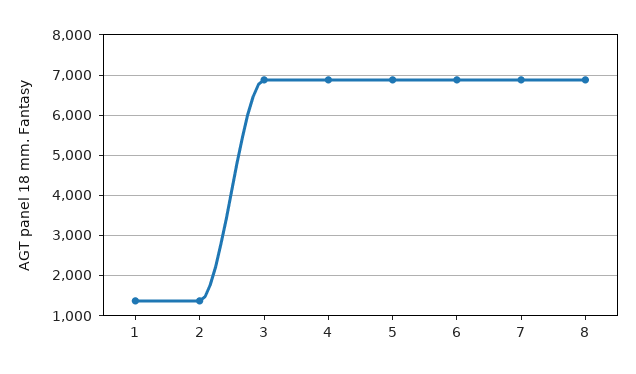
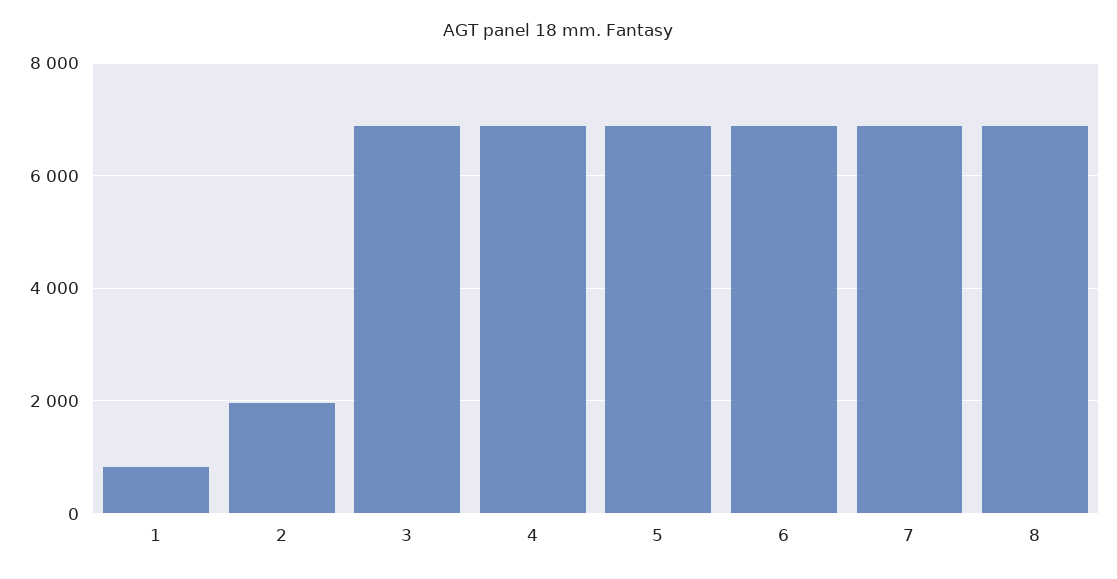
  {
-   "1": 1400,
+   "1": 800,
-   "2": 1400,
+   "2": 2000,
    "3": 6800,
    "4": 6800,
    "5": 6800,
    "6": 6800,
    "7": 6800,
    "8": 6800
  }

